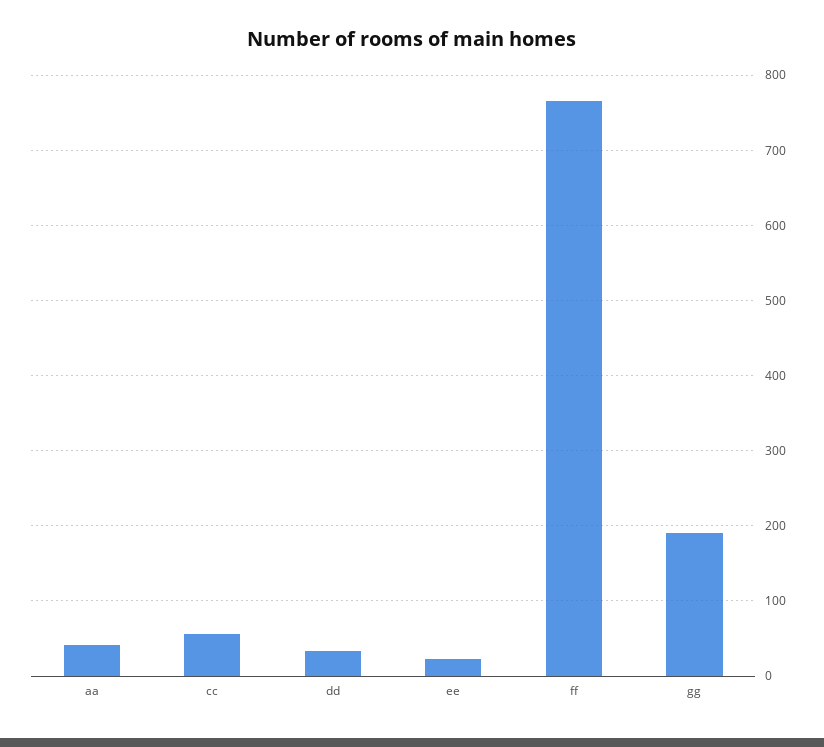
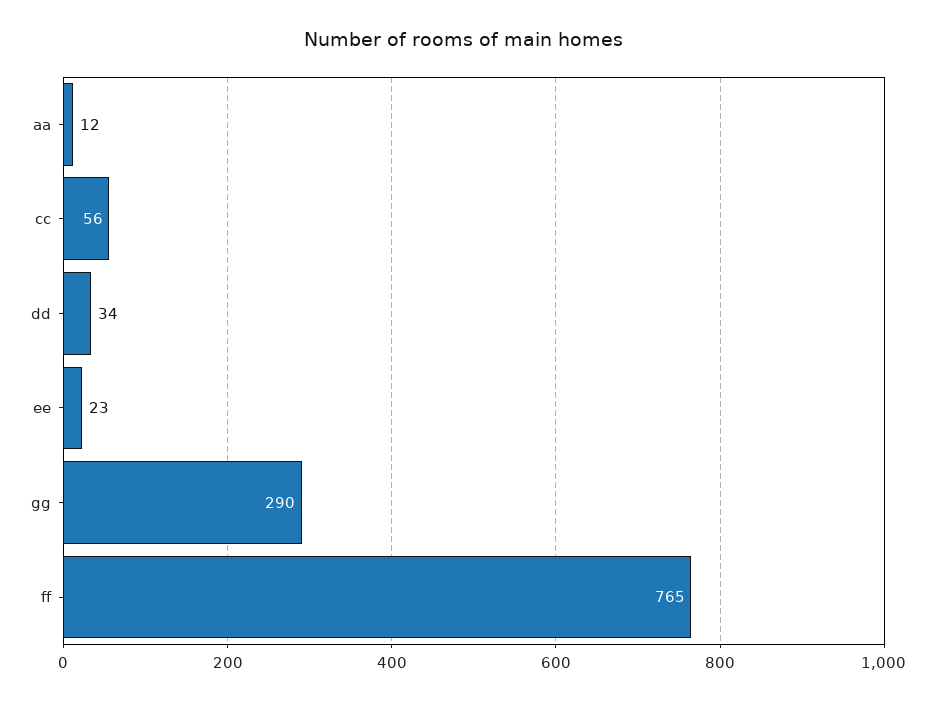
  {
-   "aa": 40,
+   "aa": 12,
    "cc": 56,
    "dd": 34,
    "ee": 23,
    "ff": 765,
-   "gg": 190
+   "gg": 290
  }

